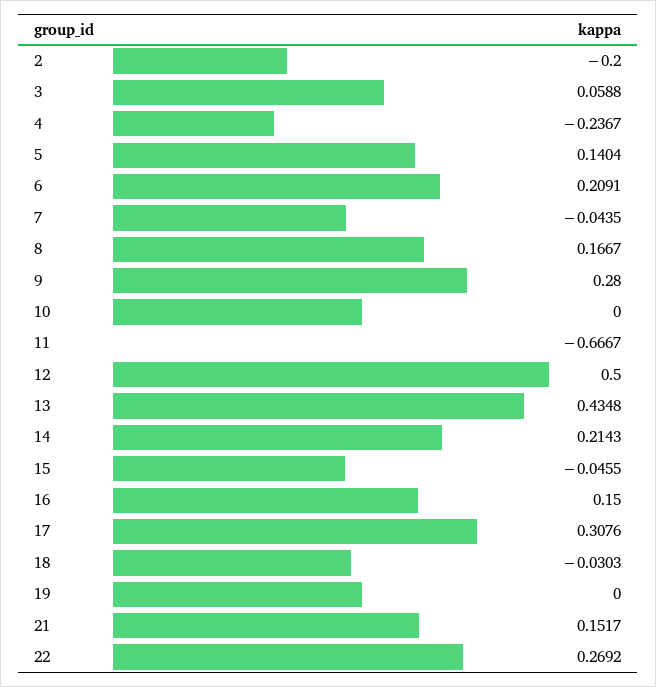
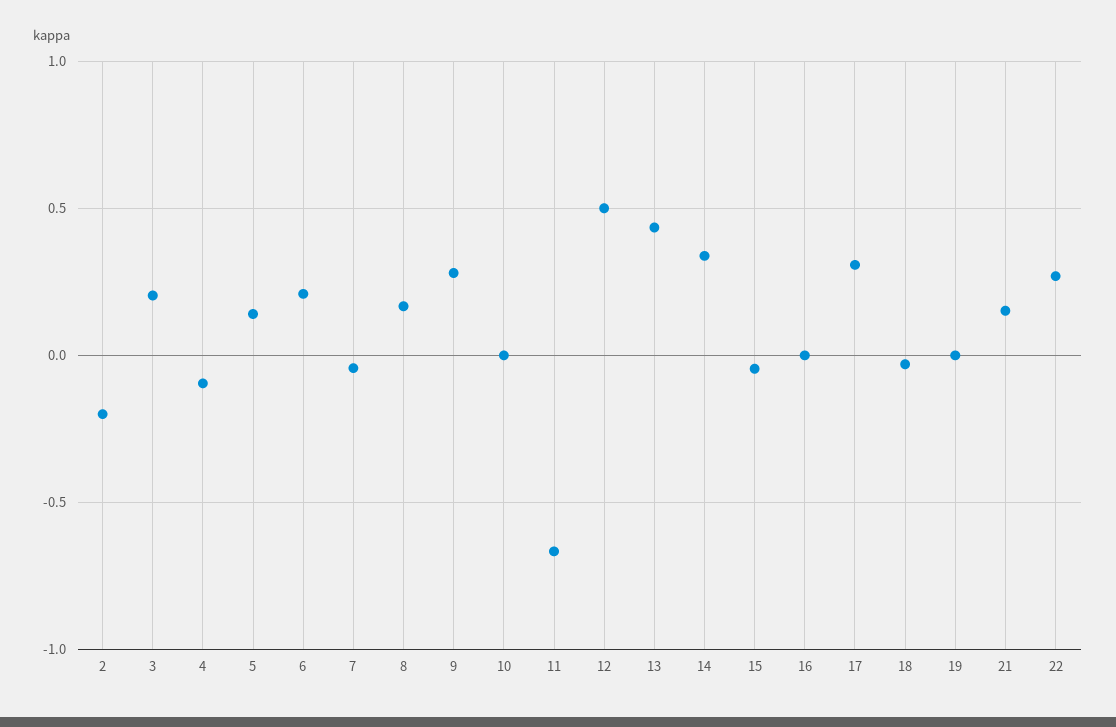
  {
    "2": -0.2,
-   "3": 0.0588,
+   "3": 0.2,
-   "4": -0.2367,
+   "4": -0.1,
    "5": 0.1404,
    "6": 0.2091,
    "7": -0.0435,
    "8": 0.1667,
    "9": 0.28,
    "10": 0,
    "11": -0.6667,
    "12": 0.5,
    "13": 0.4348,
-   "14": 0.2143,
+   "14": 0.35,
    "15": -0.0455,
-   "16": 0.15,
+   "16": 0,
    "17": 0.3076,
    "18": -0.0303,
    "19": 0,
    "21": 0.1517,
    "22": 0.2692
  }

